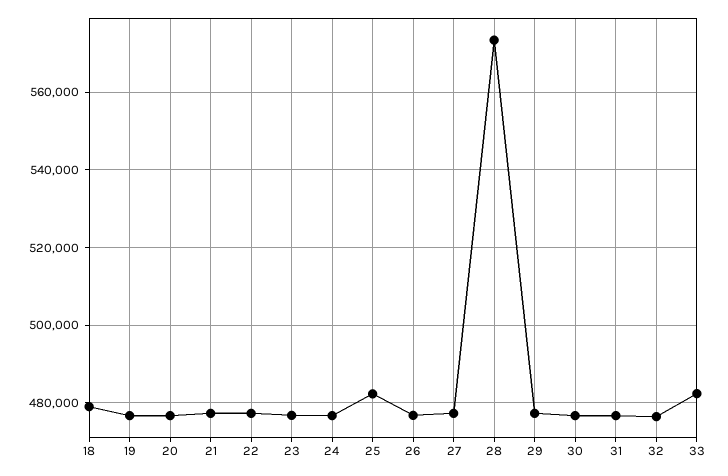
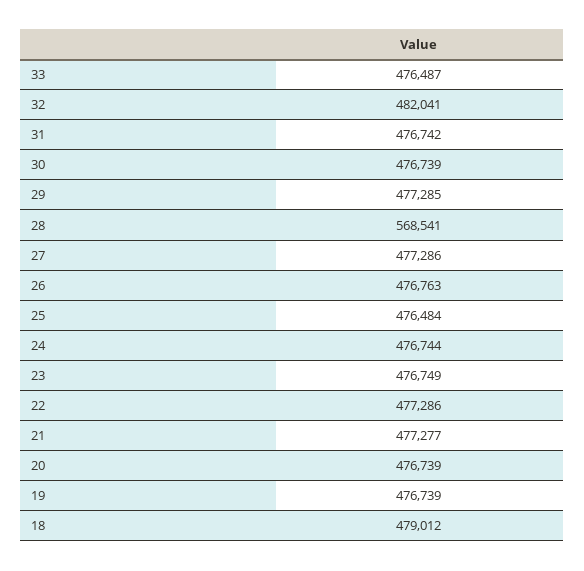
  {
    "18": 479012,
    "19": 476739,
    "20": 476739,
    "21": 477277,
    "22": 477286,
    "23": 476749,
    "24": 476744,
-   "25": 482000,
+   "25": 476484,
    "26": 476763,
    "27": 477286,
-   "28": 574000,
+   "28": 568541,
    "29": 477285,
    "30": 476739,
    "31": 476742,
-   "32": 476000,
+   "32": 482041,
-   "33": 482000
+   "33": 476487
  }

